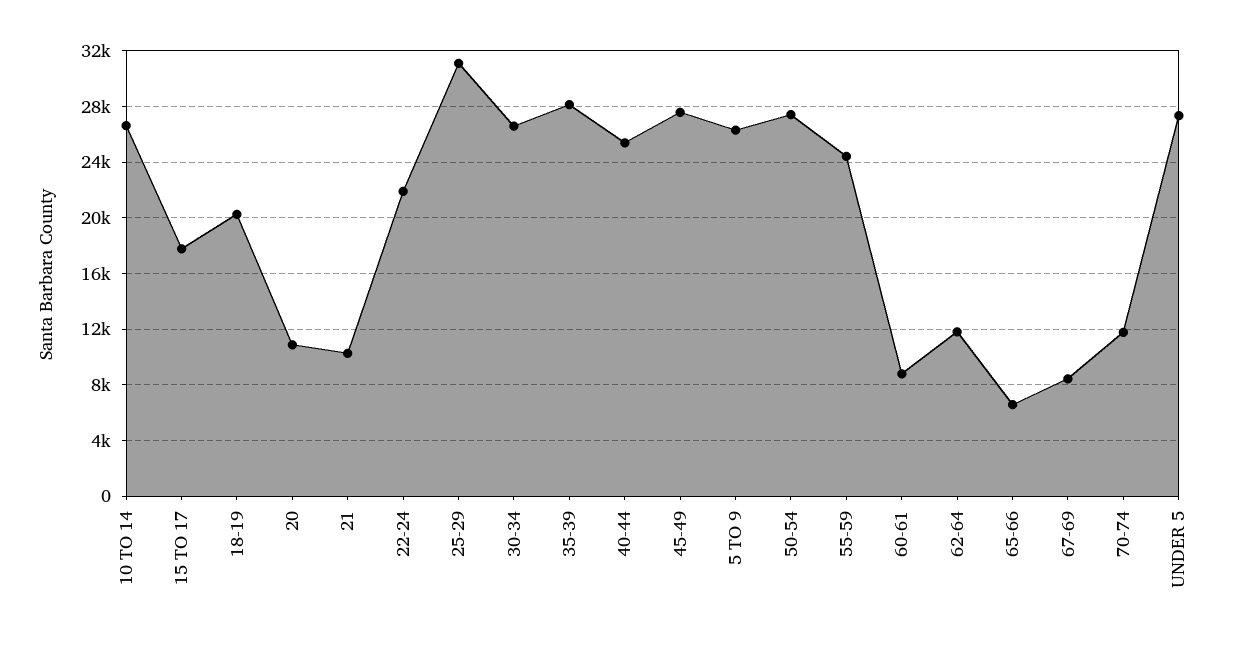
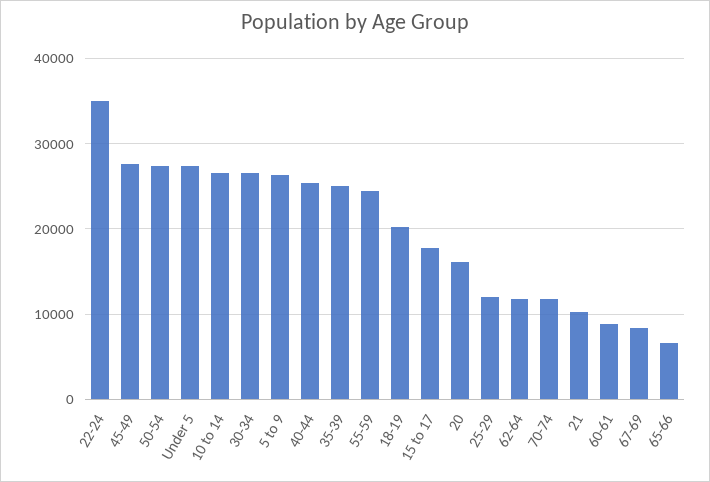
  {
    "10 TO 14": 26500,
    "15 TO 17": 18000,
    "18-19": 20000,
-   "20": 11000,
+   "20": 16000,
    "21": 10500,
-   "22-24": 22000,
+   "22-24": 35000,
-   "25-29": 31000,
+   "25-29": 12000,
    "30-34": 26500,
-   "35-39": 28000,
+   "35-39": 25000,
    "40-44": 25500,
    "45-49": 27500,
    "5 TO 9": 26500,
    "50-54": 27500,
    "55-59": 24500,
    "60-61": 9000,
    "62-64": 12000,
    "65-66": 6500,
    "67-69": 8500,
    "70-74": 12000,
    "UNDER 5": 27500
  }

